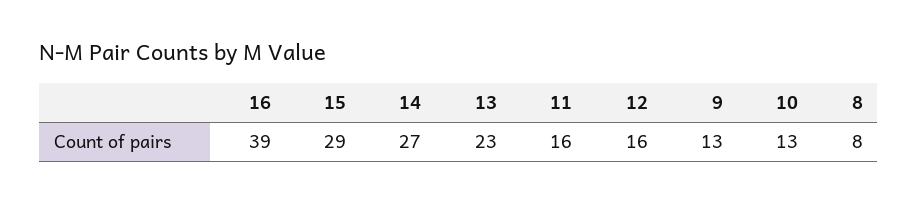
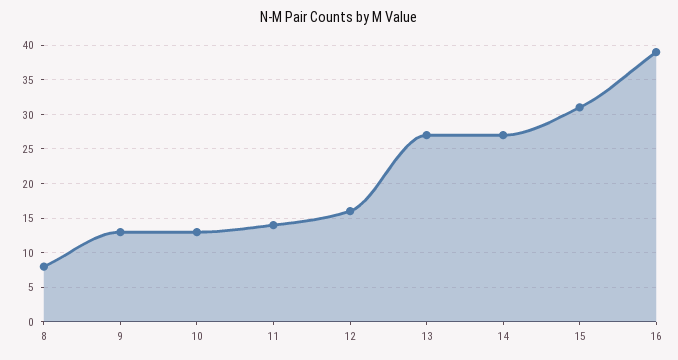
  {
    "16": 39,
-   "15": 29,
+   "15": 31,
    "14": 27,
-   "13": 23,
+   "13": 27,
-   "11": 16,
+   "11": 14,
    "12": 16,
    "9": 13,
    "10": 13,
    "8": 8
  }

